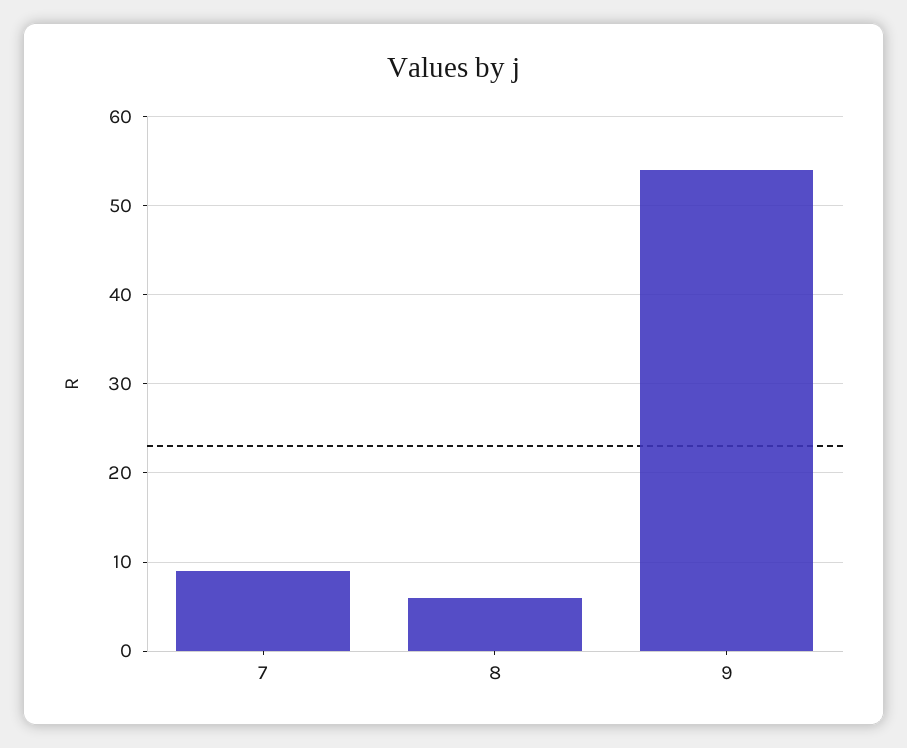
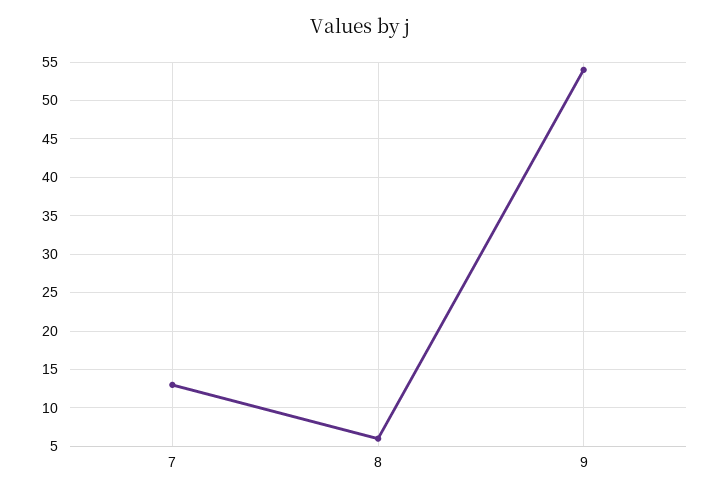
  {
-   "7": 9,
+   "7": 13,
    "8": 6,
    "9": 54
  }

